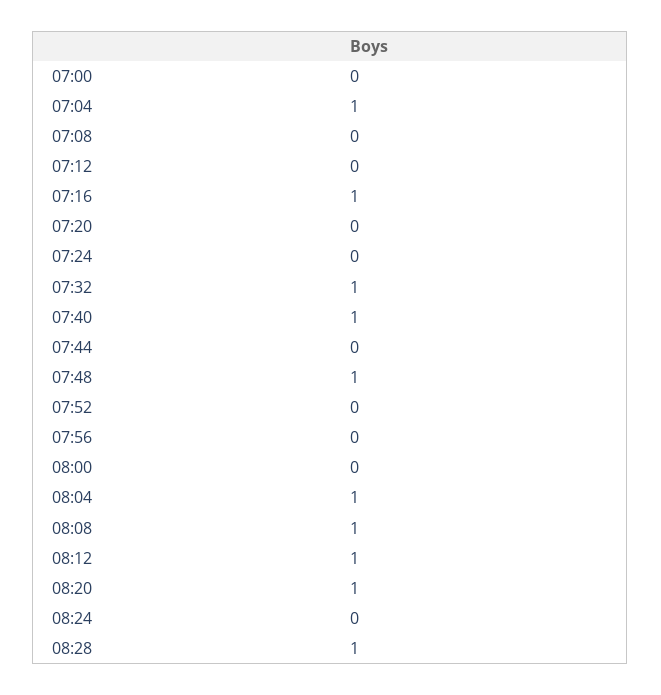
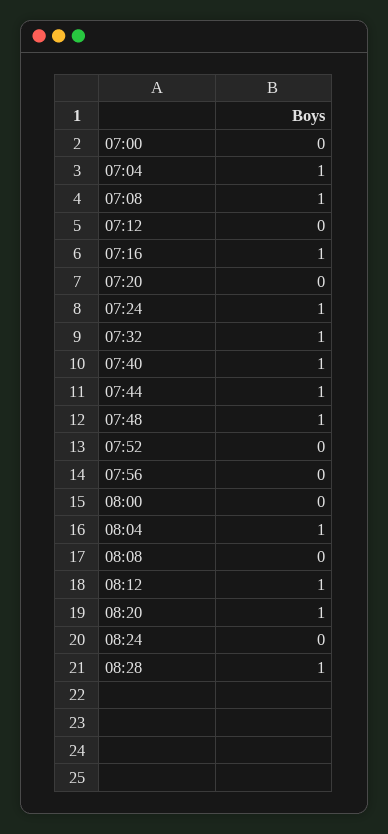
  {
    "07:00": 0,
    "07:04": 1,
-   "07:08": 0,
+   "07:08": 1,
    "07:12": 0,
    "07:16": 1,
    "07:20": 0,
-   "07:24": 0,
+   "07:24": 1,
    "07:32": 1,
    "07:40": 1,
-   "07:44": 0,
+   "07:44": 1,
    "07:48": 1,
    "07:52": 0,
    "07:56": 0,
    "08:00": 0,
    "08:04": 1,
-   "08:08": 1,
+   "08:08": 0,
    "08:12": 1,
    "08:20": 1,
    "08:24": 0,
    "08:28": 1
  }

